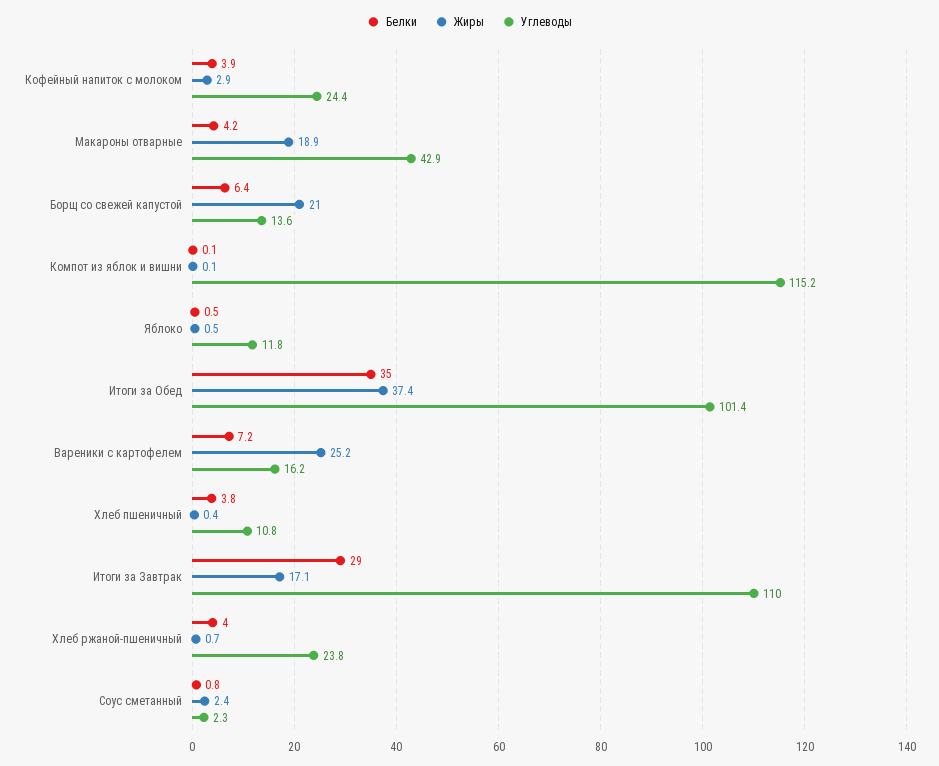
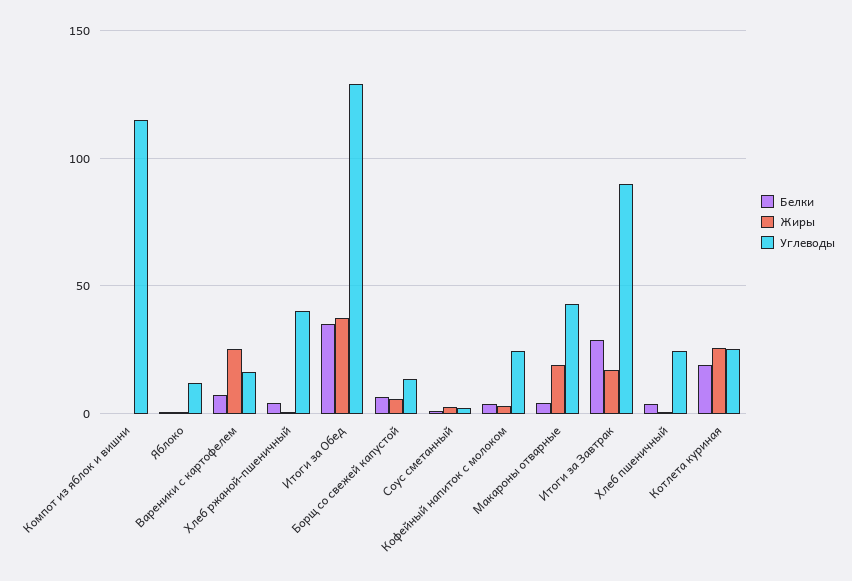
  {
    "Белки": {
      "Кофейный напиток с молоком": 3.9,
      "Макароны отварные": 4.2,
      "Борщ со свежей капустой": 6.4,
      "Компот из яблок и вишни": 0.1,
      "Яблоко": 0.5,
      "Итоги за Обед": 35,
      "Вареники с картофелем": 7.2,
      "Хлеб пшеничный": 3.8,
      "Итоги за Завтрак": 29,
      "Хлеб ржаной-пшеничный": 4,
-     "Соус сметанный": 0.8
+     "Соус сметанный": 0.8,
+     "Котлета куриная": 20
    },
    "Жиры": {
      "Кофейный напиток с молоком": 2.9,
      "Макароны отварные": 18.9,
-     "Борщ со свежей капустой": 21,
+     "Борщ со свежей капустой": 5,
      "Компот из яблок и вишни": 0.1,
      "Яблоко": 0.5,
      "Итоги за Обед": 37.4,
      "Вареники с картофелем": 25.2,
      "Хлеб пшеничный": 0.4,
      "Итоги за Завтрак": 17.1,
      "Хлеб ржаной-пшеничный": 0.7,
-     "Соус сметанный": 2.4
+     "Соус сметанный": 2.4,
+     "Котлета куриная": 25
    },
    "Углеводы": {
      "Кофейный напиток с молоком": 24.4,
      "Макароны отварные": 42.9,
      "Борщ со свежей капустой": 13.6,
      "Компот из яблок и вишни": 115.2,
      "Яблоко": 11.8,
-     "Итоги за Обед": 101.4,
+     "Итоги за Обед": 130,
      "Вареники с картофелем": 16.2,
-     "Хлеб пшеничный": 10.8,
+     "Хлеб пшеничный": 25,
-     "Итоги за Завтрак": 110,
+     "Итоги за Завтрак": 90,
-     "Хлеб ржаной-пшеничный": 23.8,
+     "Хлеб ржаной-пшеничный": 40,
-     "Соус сметанный": 2.3
+     "Соус сметанный": 2.3,
+     "Котлета куриная": 25
    }
  }

